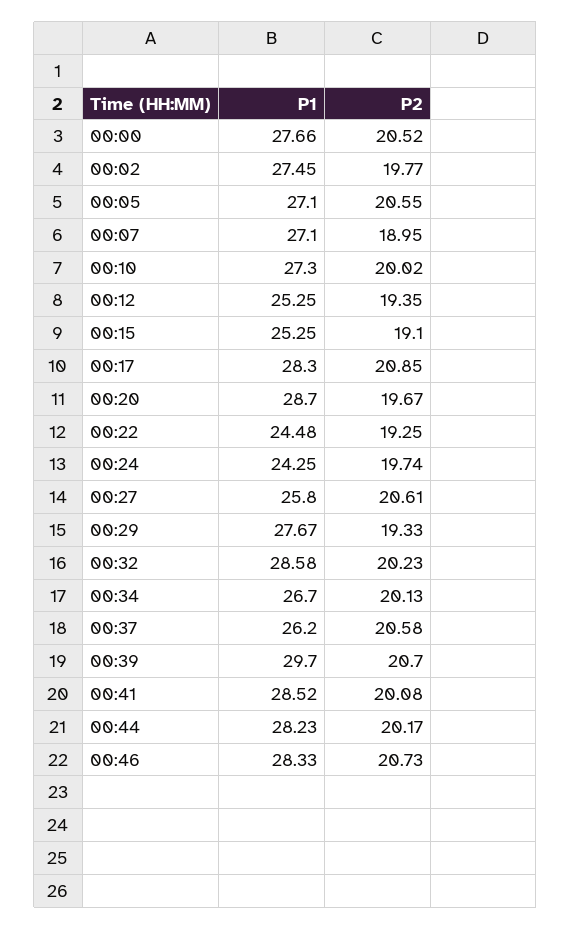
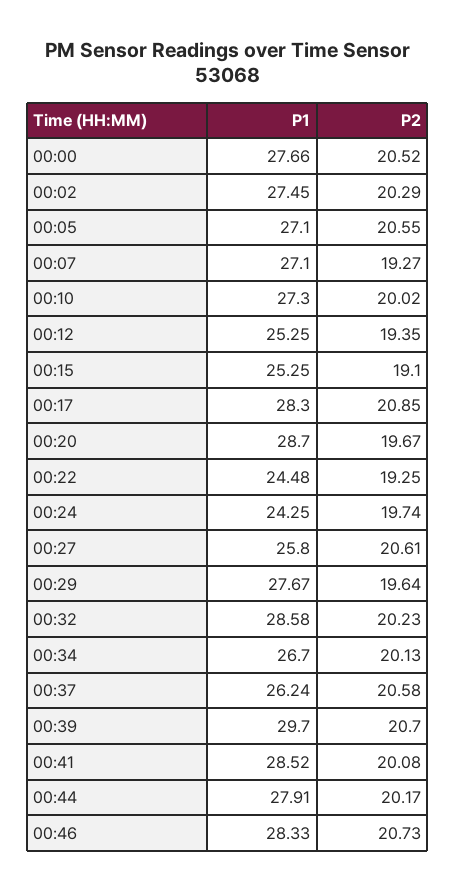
  {
    "P1": {
      "00:00": 27.66,
      "00:02": 27.45,
      "00:05": 27.1,
      "00:07": 27.1,
      "00:10": 27.3,
      "00:12": 25.25,
      "00:15": 25.25,
      "00:17": 28.3,
      "00:20": 28.7,
      "00:22": 24.48,
      "00:24": 24.25,
      "00:27": 25.8,
      "00:29": 27.67,
      "00:32": 28.58,
      "00:34": 26.7,
-     "00:37": 26.2,
+     "00:37": 26.24,
      "00:39": 29.7,
      "00:41": 28.52,
-     "00:44": 28.23,
+     "00:44": 27.91,
      "00:46": 28.33
    },
    "P2": {
      "00:00": 20.52,
-     "00:02": 19.77,
+     "00:02": 20.29,
      "00:05": 20.55,
-     "00:07": 18.95,
+     "00:07": 19.27,
      "00:10": 20.02,
      "00:12": 19.35,
      "00:15": 19.1,
      "00:17": 20.85,
      "00:20": 19.67,
      "00:22": 19.25,
      "00:24": 19.74,
      "00:27": 20.61,
-     "00:29": 19.33,
+     "00:29": 19.64,
      "00:32": 20.23,
      "00:34": 20.13,
      "00:37": 20.58,
      "00:39": 20.7,
      "00:41": 20.08,
      "00:44": 20.17,
      "00:46": 20.73
    }
  }

